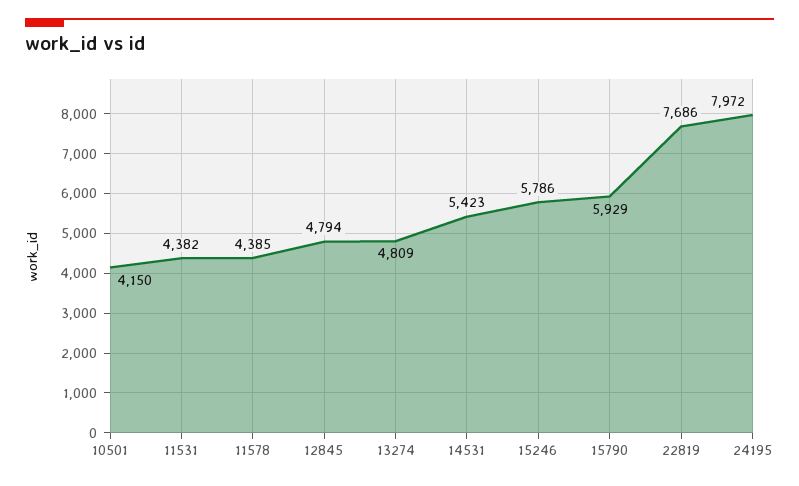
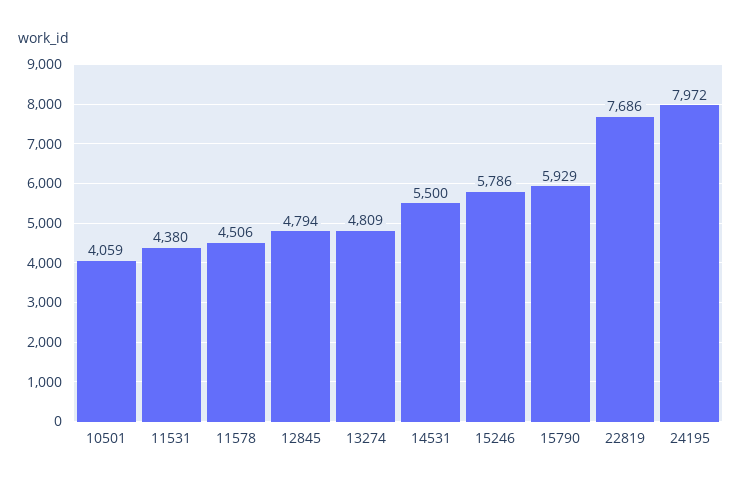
  {
-   "10501": 4150,
+   "10501": 4059,
-   "11531": 4382,
+   "11531": 4380,
-   "11578": 4385,
+   "11578": 4506,
    "12845": 4794,
    "13274": 4809,
-   "14531": 5423,
+   "14531": 5500,
    "15246": 5786,
    "15790": 5929,
    "22819": 7686,
    "24195": 7972
  }

